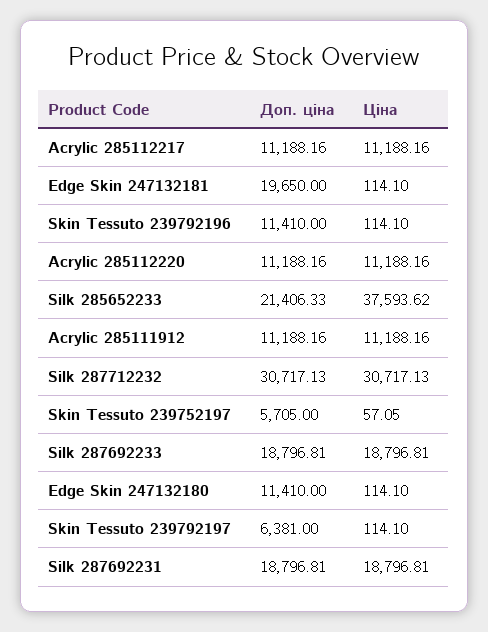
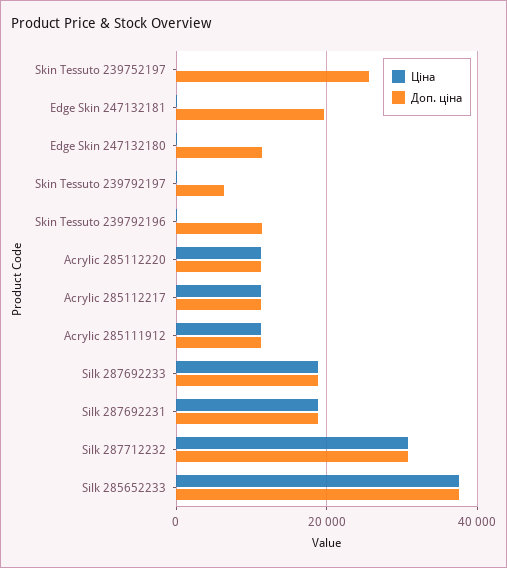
  {
    "Доп. ціна": {
      "Acrylic 285112217": 11188.16,
      "Edge Skin 247132181": 19650,
      "Skin Tessuto 239792196": 11410,
      "Acrylic 285112220": 11188.16,
-     "Silk 285652233": 21406.33,
+     "Silk 285652233": 38000,
      "Acrylic 285111912": 11188.16,
      "Silk 287712232": 30717.13,
-     "Skin Tessuto 239752197": 5705,
+     "Skin Tessuto 239752197": 26000,
      "Silk 287692233": 18796.81,
      "Edge Skin 247132180": 11410,
      "Skin Tessuto 239792197": 6381,
      "Silk 287692231": 18796.81
    },
    "Ціна": {
      "Acrylic 285112217": 11188.16,
      "Edge Skin 247132181": 114.1,
      "Skin Tessuto 239792196": 114.1,
      "Acrylic 285112220": 11188.16,
      "Silk 285652233": 37593.62,
      "Acrylic 285111912": 11188.16,
      "Silk 287712232": 30717.13,
      "Skin Tessuto 239752197": 57.05,
      "Silk 287692233": 18796.81,
      "Edge Skin 247132180": 114.1,
      "Skin Tessuto 239792197": 114.1,
      "Silk 287692231": 18796.81
    }
  }

